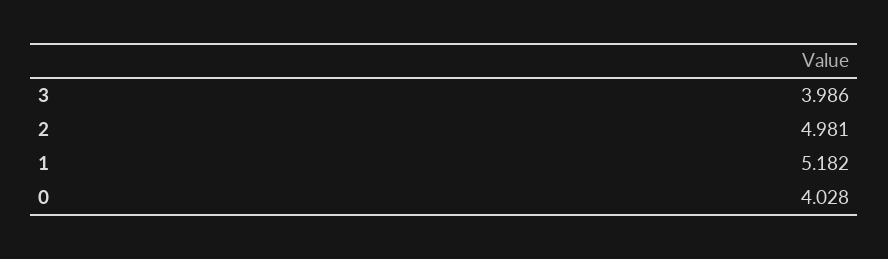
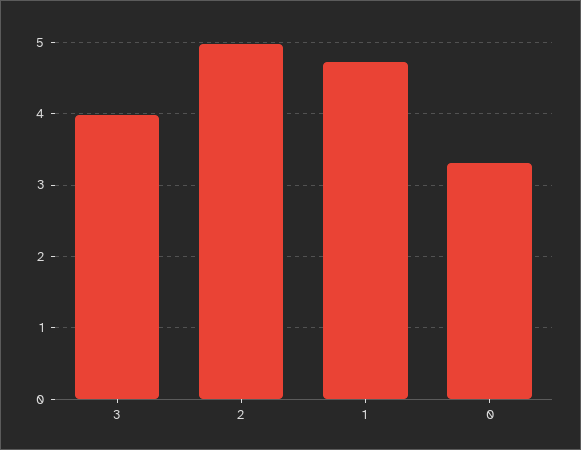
  {
    "3": 3.986,
    "2": 4.981,
-   "1": 5.182,
+   "1": 4.7,
-   "0": 4.028
+   "0": 3.3
  }

